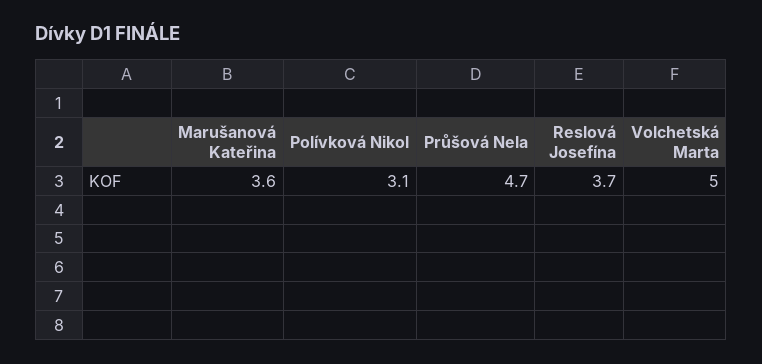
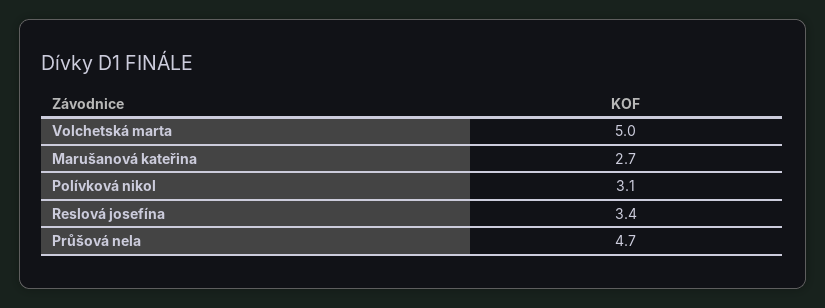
  {
-   "Marušanová Kateřina": 3.6,
+   "Marušanová Kateřina": 2.7,
    "Polívková Nikol": 3.1,
    "Průšová Nela": 4.7,
-   "Reslová Josefína": 3.7,
+   "Reslová Josefína": 3.4,
    "Volchetská Marta": 5
  }

